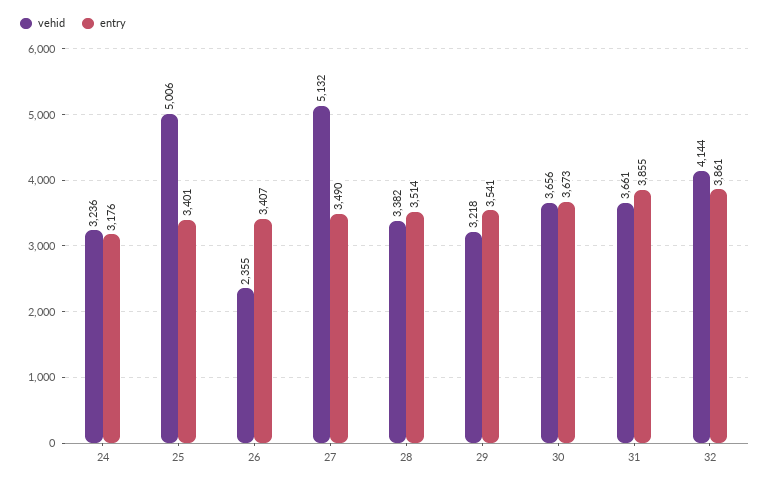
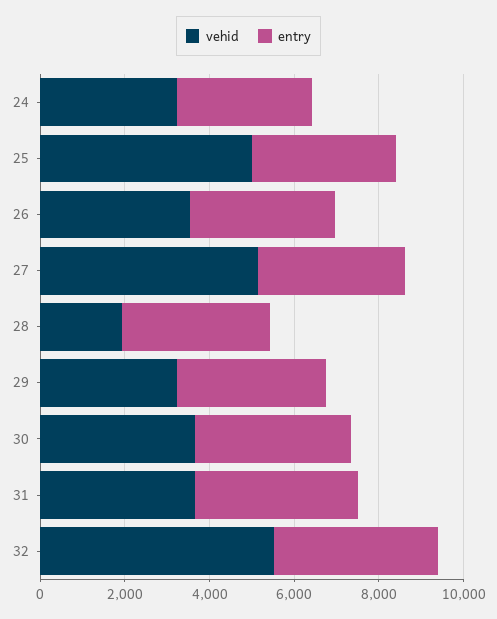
  {
    "vehid": {
      "24": 3236,
      "25": 5006,
-     "26": 2355,
+     "26": 3500,
      "27": 5132,
-     "28": 3382,
+     "28": 2000,
      "29": 3218,
      "30": 3656,
      "31": 3661,
-     "32": 4144
+     "32": 5500
    },
    "entry": {
      "24": 3176,
      "25": 3401,
      "26": 3407,
      "27": 3490,
      "28": 3514,
      "29": 3541,
      "30": 3673,
      "31": 3855,
      "32": 3861
    }
  }

